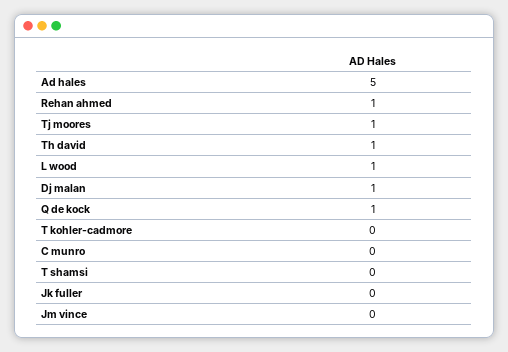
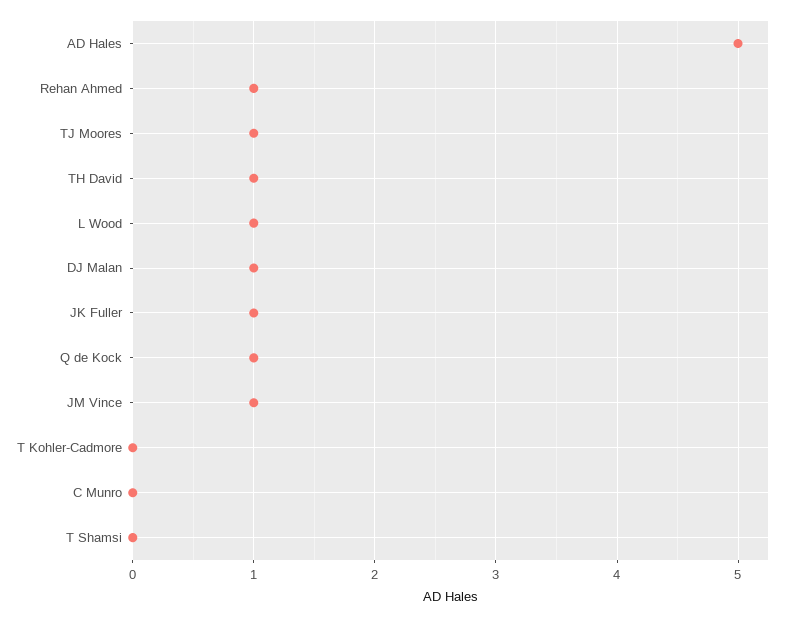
  {
    "Ad hales": 5,
    "Rehan ahmed": 1,
    "Tj moores": 1,
    "Th david": 1,
    "L wood": 1,
    "Dj malan": 1,
    "Q de kock": 1,
    "T kohler-cadmore": 0,
    "C munro": 0,
    "T shamsi": 0,
-   "Jk fuller": 0,
+   "Jk fuller": 1,
-   "Jm vince": 0
+   "Jm vince": 1
  }

